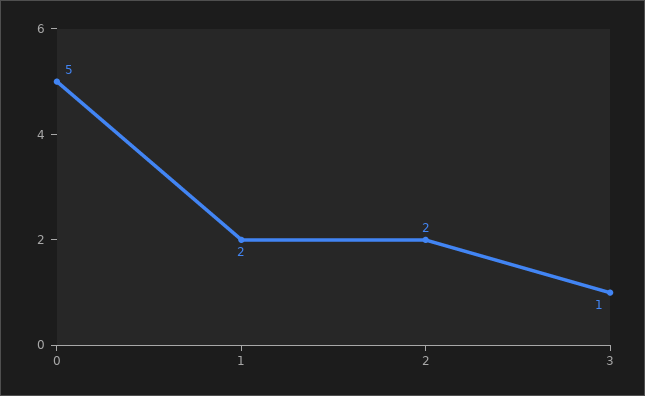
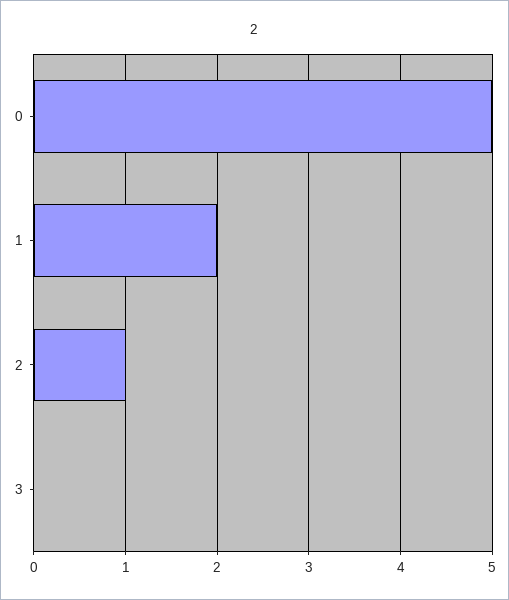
  {
    "0": 5,
    "1": 2,
-   "2": 2,
+   "2": 1,
-   "3": 1
+   "3": 0
  }

